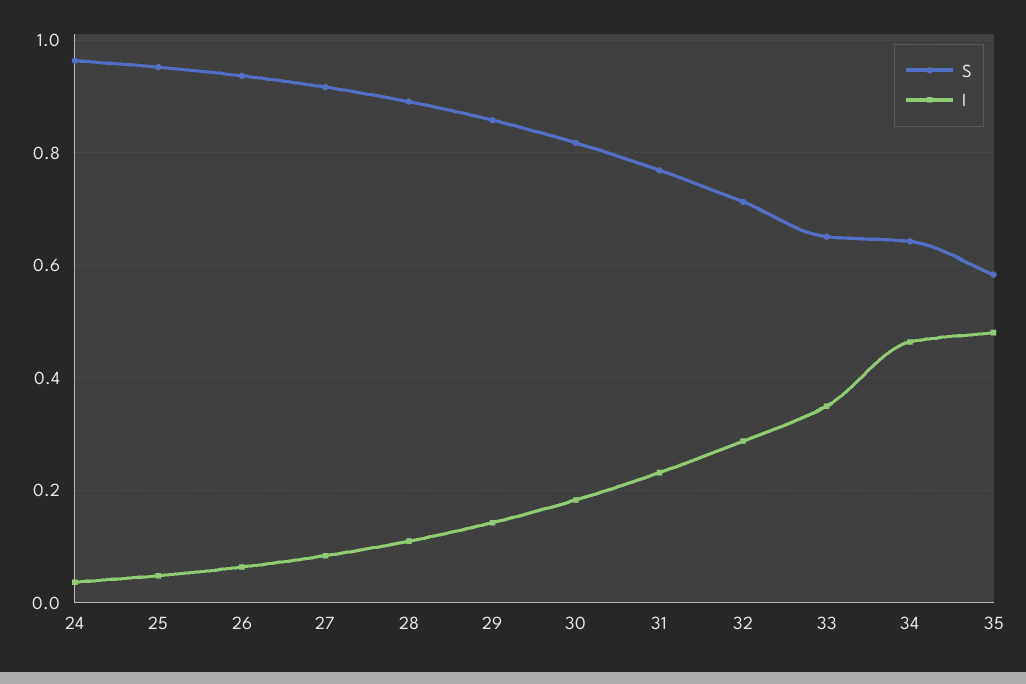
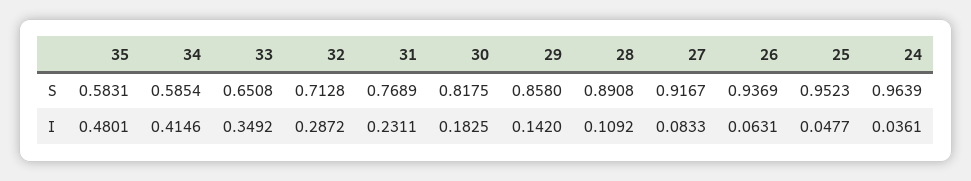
  {
    "S": {
      "24": 0.9639,
      "25": 0.9523,
      "26": 0.9369,
      "27": 0.9167,
      "28": 0.8908,
      "29": 0.858,
      "30": 0.8175,
      "31": 0.7689,
      "32": 0.7128,
      "33": 0.6508,
-     "34": 0.64,
+     "34": 0.5854,
      "35": 0.5831
    },
    "I": {
      "24": 0.0361,
      "25": 0.0477,
      "26": 0.0631,
      "27": 0.0833,
      "28": 0.1092,
      "29": 0.142,
      "30": 0.1825,
      "31": 0.2311,
      "32": 0.2872,
      "33": 0.3492,
-     "34": 0.46,
+     "34": 0.4146,
      "35": 0.4801
    }
  }

